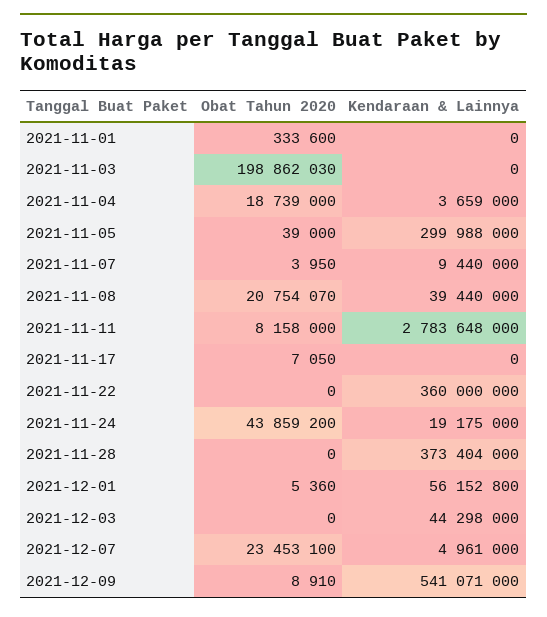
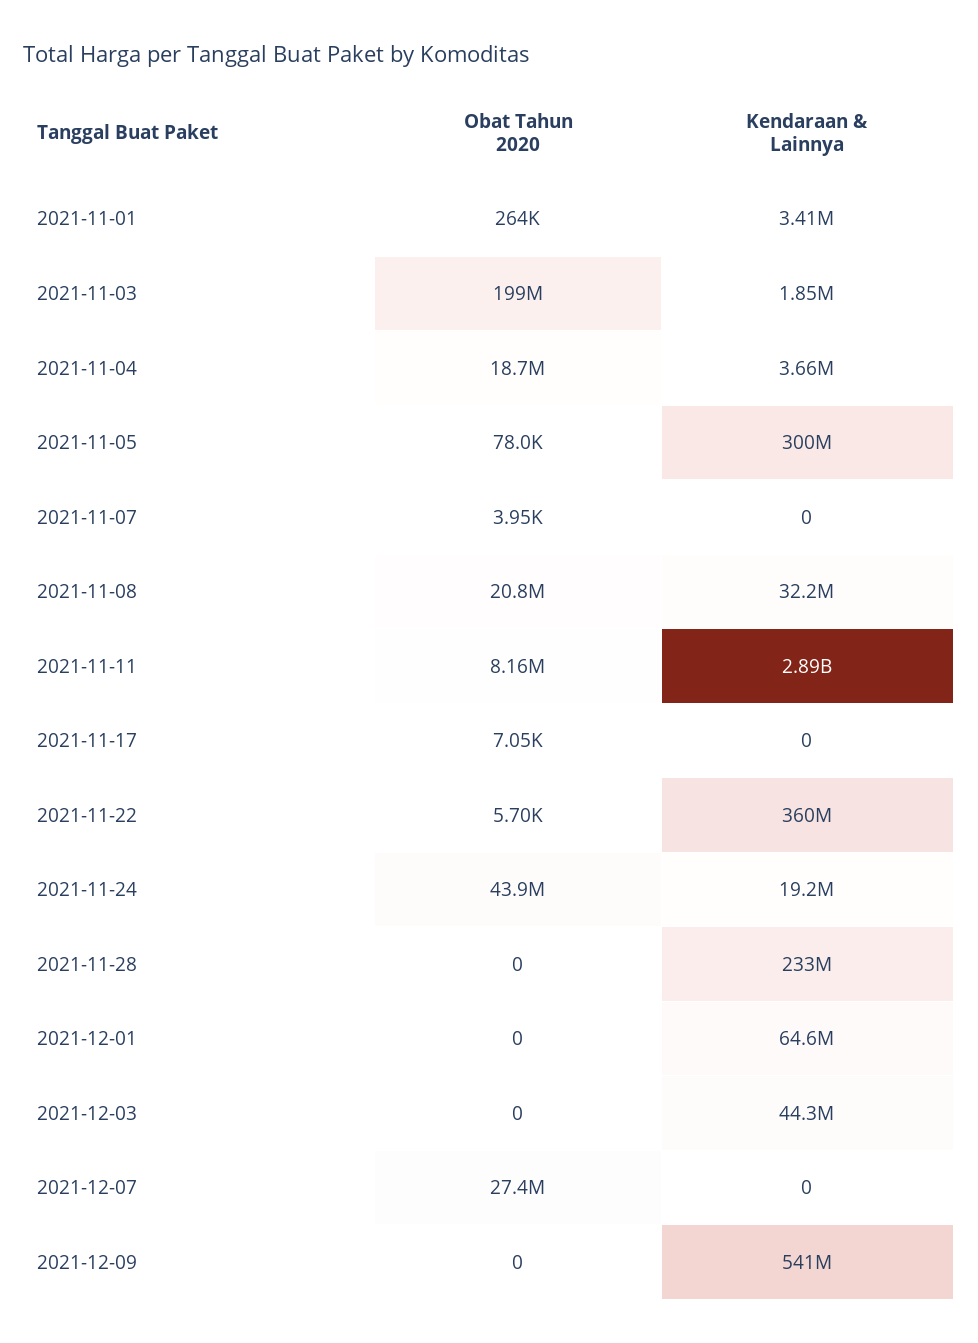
  {
    "Obat Tahun 2020": {
-     "2021-11-01": 333600,
+     "2021-11-01": 264000,
      "2021-11-03": 198862030,
      "2021-11-04": 18739000,
-     "2021-11-05": 39000,
+     "2021-11-05": 78000,
      "2021-11-07": 3950,
      "2021-11-08": 20754070,
      "2021-11-11": 8158000,
      "2021-11-17": 7050,
-     "2021-11-22": 0,
+     "2021-11-22": 5700,
      "2021-11-24": 43859200,
      "2021-11-28": 0,
-     "2021-12-01": 5360,
+     "2021-12-01": 0,
      "2021-12-03": 0,
-     "2021-12-07": 23453100,
+     "2021-12-07": 27400000,
-     "2021-12-09": 8910
+     "2021-12-09": 0
    },
    "Kendaraan & Lainnya": {
-     "2021-11-01": 0,
+     "2021-11-01": 3410000,
-     "2021-11-03": 0,
+     "2021-11-03": 1850000,
      "2021-11-04": 3659000,
      "2021-11-05": 299988000,
-     "2021-11-07": 9440000,
+     "2021-11-07": 0,
-     "2021-11-08": 39440000,
+     "2021-11-08": 32200000,
-     "2021-11-11": 2783648000,
+     "2021-11-11": 2890000000,
      "2021-11-17": 0,
      "2021-11-22": 360000000,
      "2021-11-24": 19175000,
-     "2021-11-28": 373404000,
+     "2021-11-28": 233000000,
-     "2021-12-01": 56152800,
+     "2021-12-01": 64600000,
      "2021-12-03": 44298000,
-     "2021-12-07": 4961000,
+     "2021-12-07": 0,
      "2021-12-09": 541071000
    }
  }

